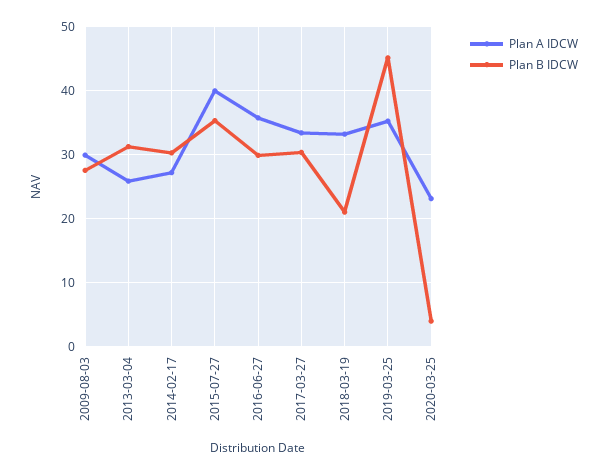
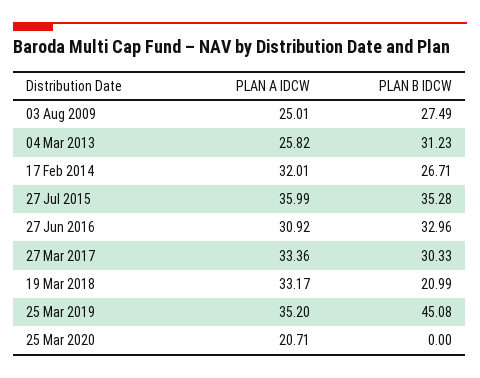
  {
    "Plan A IDCW": {
-     "2009-08-03": 30,
+     "2009-08-03": 25.01,
      "2013-03-04": 25.82,
-     "2014-02-17": 27,
+     "2014-02-17": 32.01,
-     "2015-07-27": 40,
+     "2015-07-27": 35.99,
-     "2016-06-27": 36,
+     "2016-06-27": 30.92,
      "2017-03-27": 33.36,
      "2018-03-19": 33.17,
      "2019-03-25": 35.2,
-     "2020-03-25": 23
+     "2020-03-25": 20.71
    },
    "Plan B IDCW": {
      "2009-08-03": 27.49,
      "2013-03-04": 31.23,
-     "2014-02-17": 30,
+     "2014-02-17": 26.71,
      "2015-07-27": 35.28,
-     "2016-06-27": 30,
+     "2016-06-27": 32.96,
      "2017-03-27": 30.33,
      "2018-03-19": 20.99,
      "2019-03-25": 45.08,
-     "2020-03-25": 4
+     "2020-03-25": 0
    }
  }

